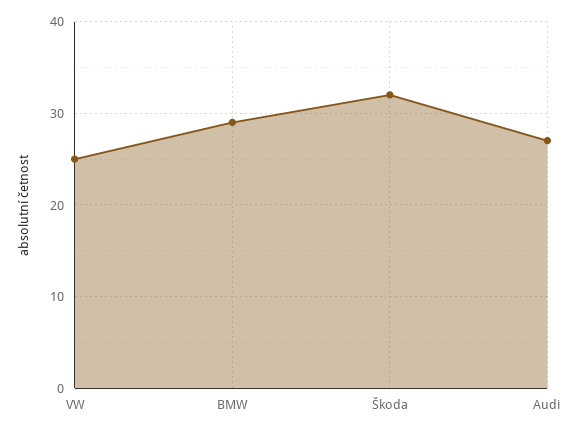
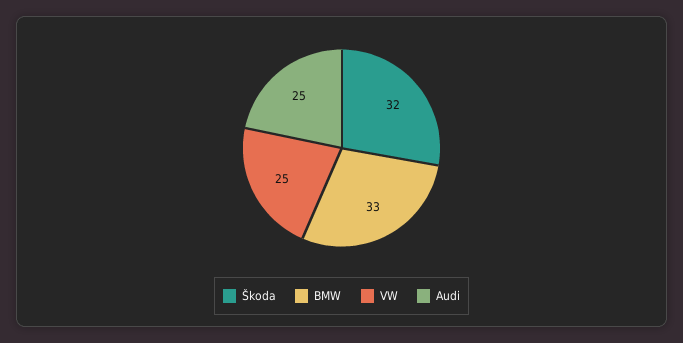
  {
    "VW": 25,
-   "BMW": 29,
+   "BMW": 33,
    "Škoda": 32,
-   "Audi": 27
+   "Audi": 25
  }

